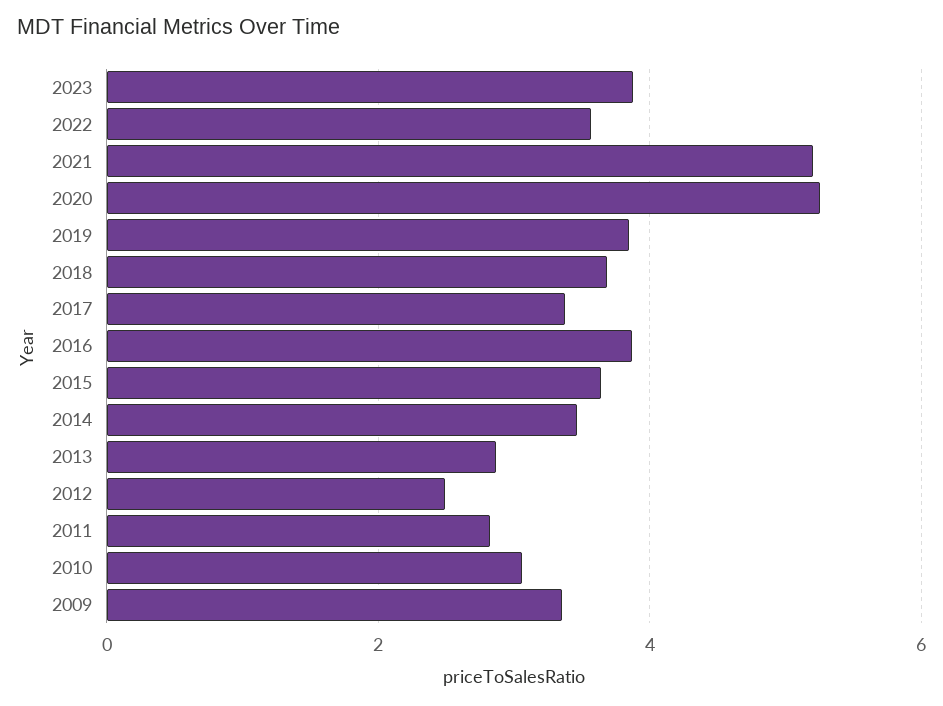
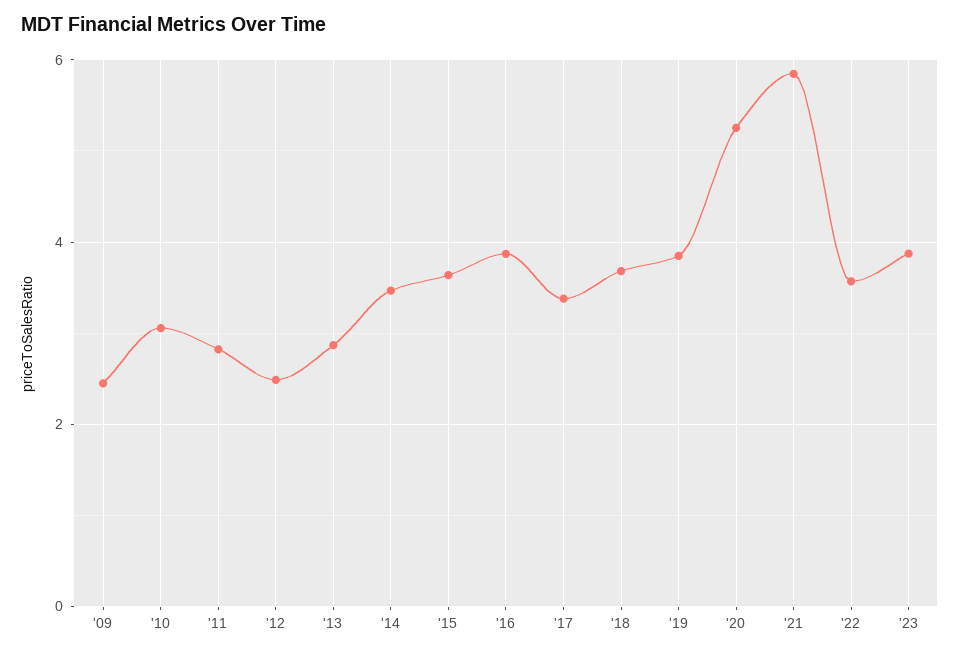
  {
    "2023": 3.8,
    "2022": 3.6,
-   "2021": 5.2,
+   "2021": 5.8,
    "2020": 5.2,
    "2019": 3.8,
    "2018": 3.6,
    "2017": 3.4,
    "2016": 3.8,
    "2015": 3.6,
    "2014": 3.4,
    "2013": 2.8,
    "2012": 2.4,
    "2011": 2.8,
    "2010": 3,
-   "2009": 3.4
+   "2009": 2.4
  }

